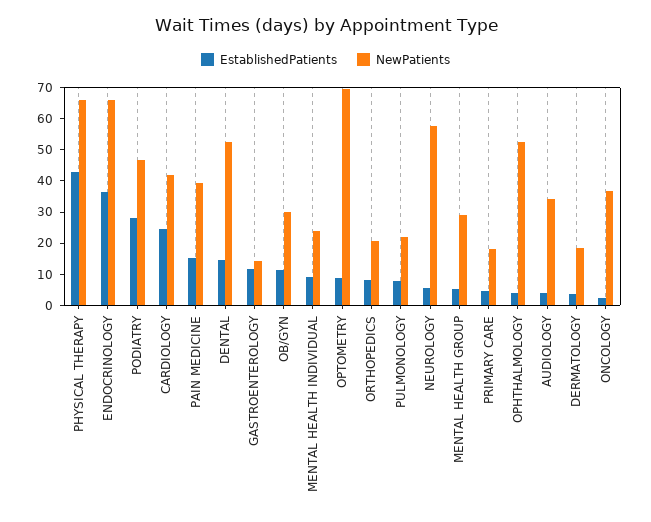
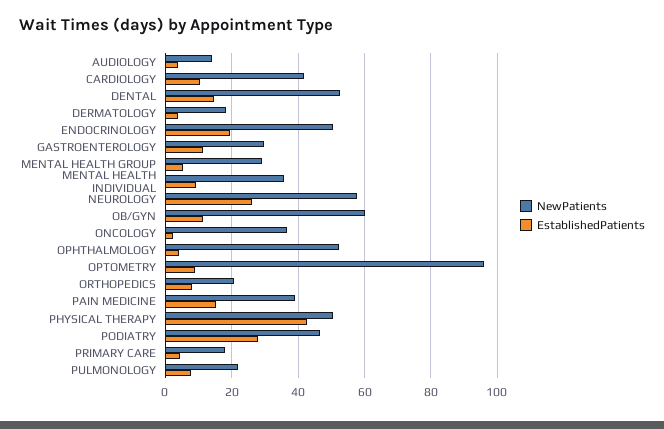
  {
    "EstablishedPatients": {
      "PHYSICAL THERAPY": 42,
-     "ENDOCRINOLOGY": 35,
+     "ENDOCRINOLOGY": 20,
      "PODIATRY": 28,
-     "CARDIOLOGY": 25,
+     "CARDIOLOGY": 10,
      "PAIN MEDICINE": 16,
      "DENTAL": 14,
      "GASTROENTEROLOGY": 12,
      "OB/GYN": 12,
      "MENTAL HEALTH INDIVIDUAL": 10,
      "OPTOMETRY": 8,
      "ORTHOPEDICS": 8,
      "PULMONOLOGY": 8,
-     "NEUROLOGY": 5,
+     "NEUROLOGY": 26,
      "MENTAL HEALTH GROUP": 6,
      "PRIMARY CARE": 4,
      "OPHTHALMOLOGY": 4,
      "AUDIOLOGY": 4,
      "DERMATOLOGY": 4,
      "ONCOLOGY": 2
    },
    "NewPatients": {
-     "PHYSICAL THERAPY": 65,
+     "PHYSICAL THERAPY": 50,
-     "ENDOCRINOLOGY": 65,
+     "ENDOCRINOLOGY": 50,
      "PODIATRY": 46,
      "CARDIOLOGY": 42,
      "PAIN MEDICINE": 40,
      "DENTAL": 52,
-     "GASTROENTEROLOGY": 15,
+     "GASTROENTEROLOGY": 30,
-     "OB/GYN": 30,
+     "OB/GYN": 60,
-     "MENTAL HEALTH INDIVIDUAL": 25,
+     "MENTAL HEALTH INDIVIDUAL": 36,
-     "OPTOMETRY": 70,
+     "OPTOMETRY": 96,
      "ORTHOPEDICS": 20,
      "PULMONOLOGY": 22,
      "NEUROLOGY": 58,
      "MENTAL HEALTH GROUP": 30,
      "PRIMARY CARE": 18,
      "OPHTHALMOLOGY": 52,
-     "AUDIOLOGY": 35,
+     "AUDIOLOGY": 14,
      "DERMATOLOGY": 18,
      "ONCOLOGY": 36
    }
  }

